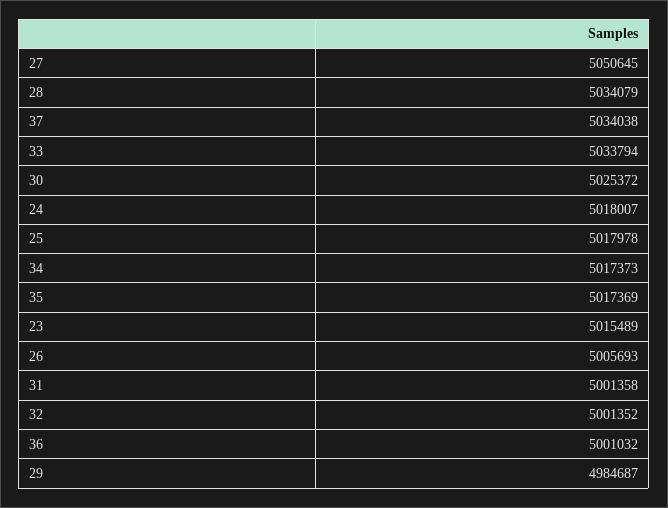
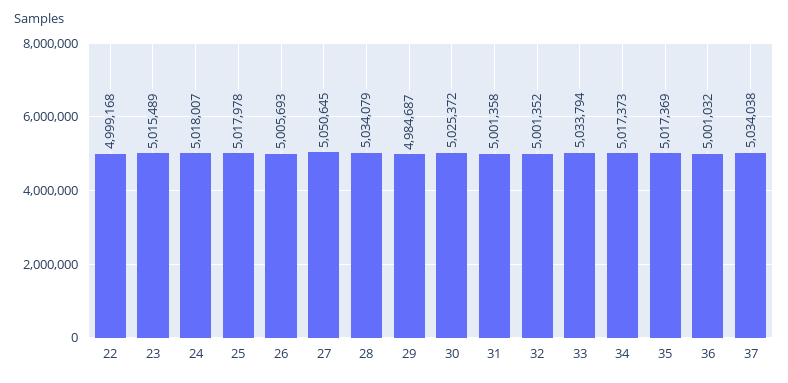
  {
    "27": 5050645,
    "28": 5034079,
    "37": 5034038,
    "33": 5033794,
    "30": 5025372,
    "24": 5018007,
    "25": 5017978,
    "34": 5017373,
    "35": 5017369,
    "23": 5015489,
    "26": 5005693,
    "31": 5001358,
    "32": 5001352,
    "36": 5001032,
-   "29": 4984687
+   "29": 4984687,
+   "22": 4999168
  }

